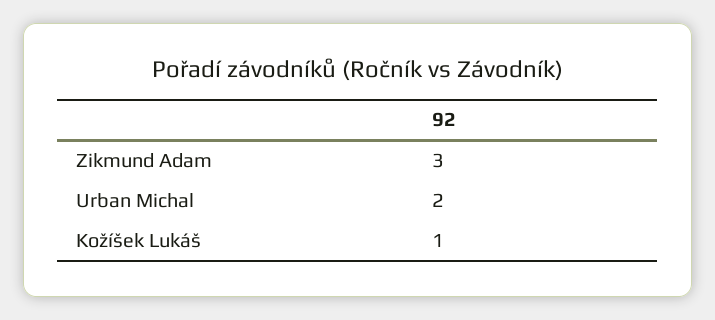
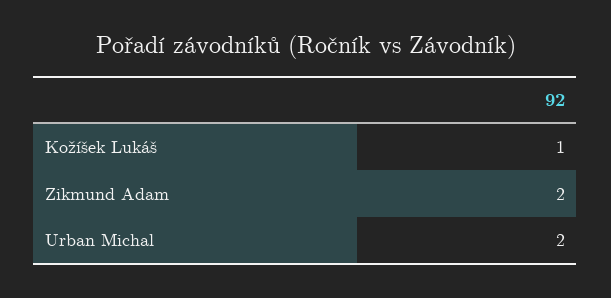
  {
-   "Zikmund Adam": 3,
+   "Zikmund Adam": 2,
    "Urban Michal": 2,
    "Kožíšek Lukáš": 1
  }

